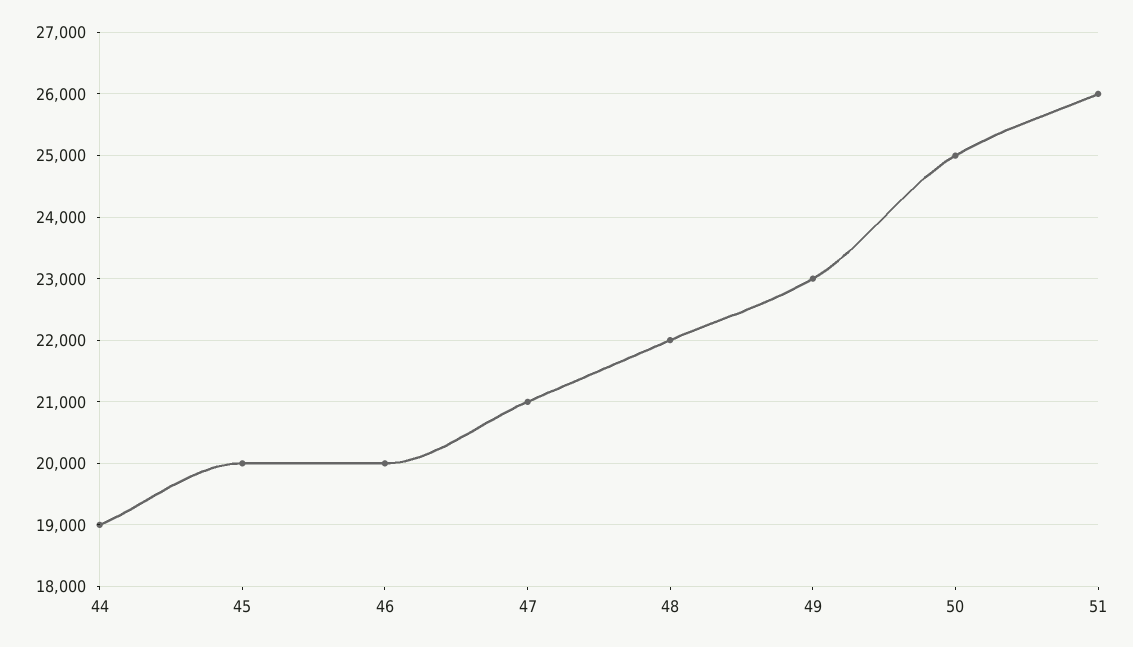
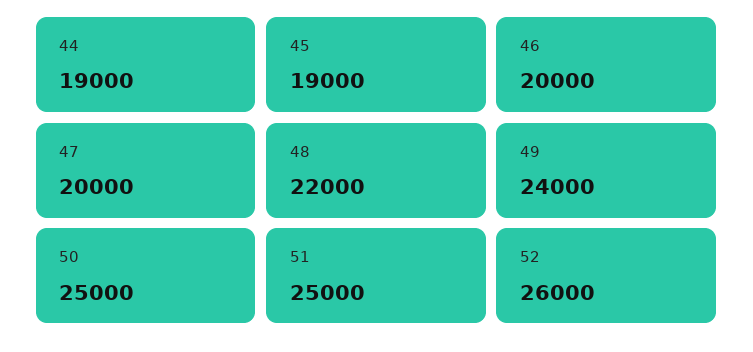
  {
    "44": 19000,
-   "45": 20000,
+   "45": 19000,
    "46": 20000,
-   "47": 21000,
+   "47": 20000,
    "48": 22000,
-   "49": 23000,
+   "49": 24000,
    "50": 25000,
-   "51": 26000
+   "51": 25000,
+   "52": 26000
  }

